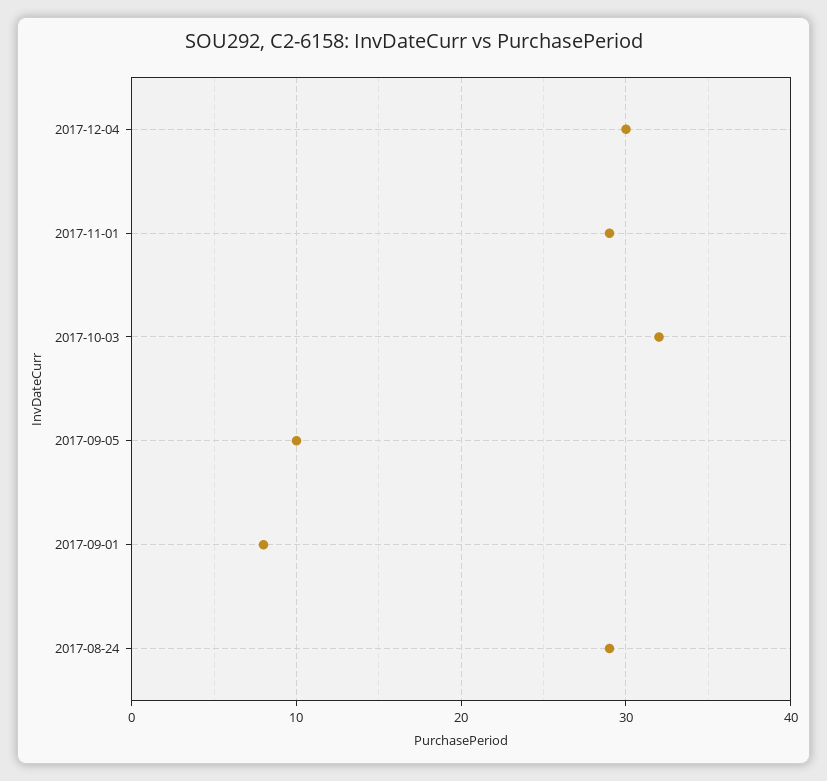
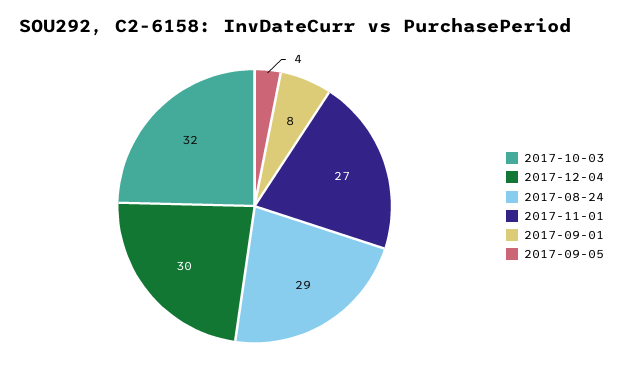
  {
    "2017-12-04": 30,
-   "2017-11-01": 29,
+   "2017-11-01": 27,
    "2017-10-03": 32,
-   "2017-09-05": 10,
+   "2017-09-05": 4,
    "2017-09-01": 8,
    "2017-08-24": 29
  }

